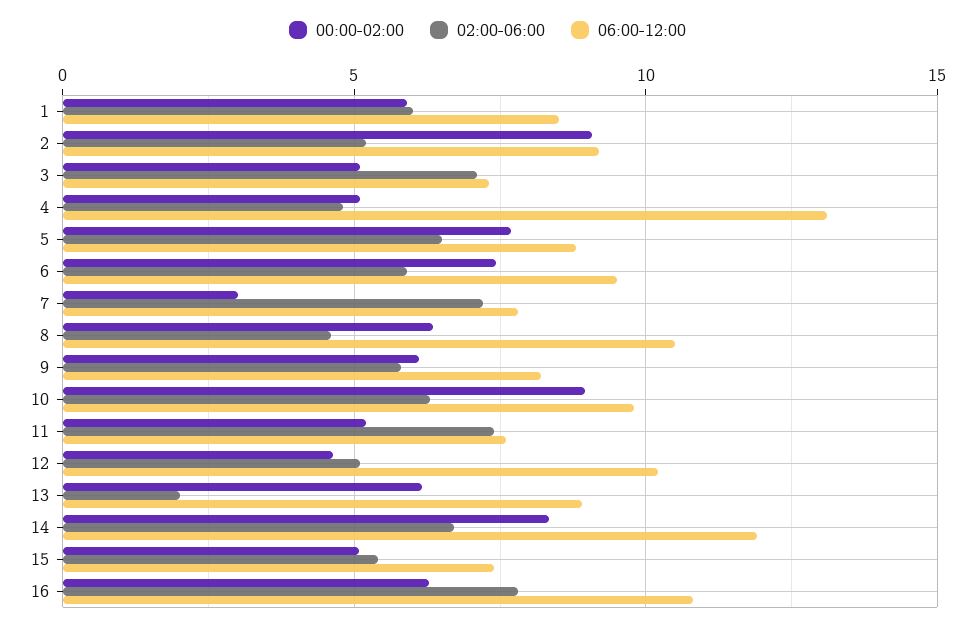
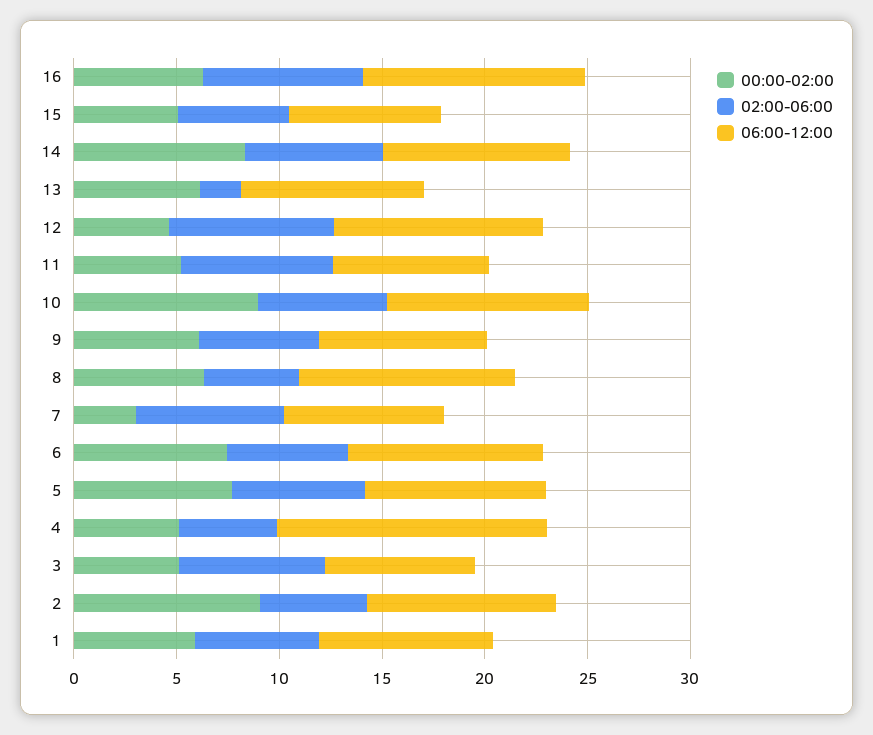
  {
    "00:00-02:00": {
      "1": 6,
      "2": 9,
      "3": 5,
      "4": 5,
      "5": 7.5,
      "6": 7.5,
      "7": 3,
      "8": 6.5,
      "9": 6,
      "10": 9,
      "11": 5,
      "12": 4.5,
      "13": 6,
      "14": 8.5,
      "15": 5,
      "16": 6.5
    },
    "02:00-06:00": {
      "1": 6,
      "2": 5,
      "3": 7,
      "4": 5,
      "5": 6.5,
      "6": 6,
      "7": 7,
      "8": 4.5,
      "9": 6,
      "10": 6.5,
      "11": 7.5,
-     "12": 5,
+     "12": 8,
      "13": 2,
      "14": 6.5,
      "15": 5.5,
      "16": 8
    },
    "06:00-12:00": {
      "1": 8.5,
      "2": 9,
      "3": 7.5,
      "4": 13,
      "5": 9,
      "6": 9.5,
      "7": 8,
      "8": 10.5,
      "9": 8,
      "10": 10,
      "11": 7.5,
      "12": 10,
      "13": 9,
-     "14": 12,
+     "14": 9,
      "15": 7.5,
      "16": 11
    }
  }

